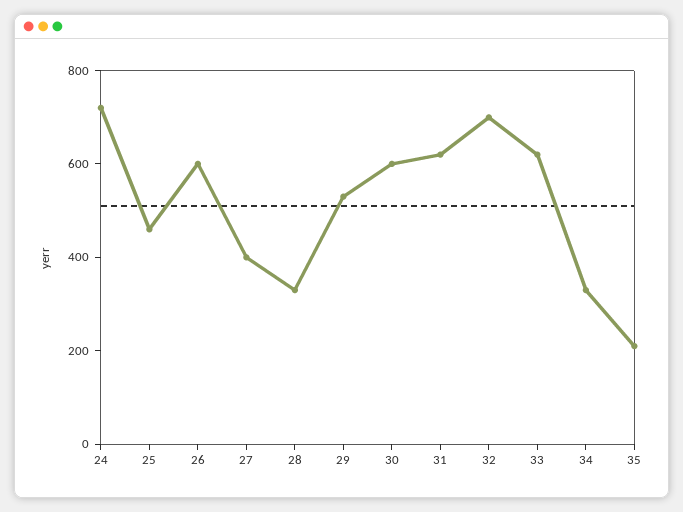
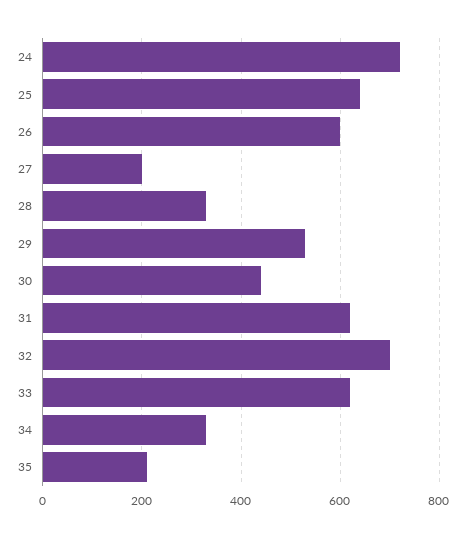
  {
    "24": 720,
-   "25": 450,
+   "25": 640,
    "26": 600,
-   "27": 400,
+   "27": 200,
    "28": 340,
    "29": 540,
-   "30": 600,
+   "30": 440,
    "31": 620,
    "32": 700,
    "33": 620,
    "34": 340,
    "35": 220
  }

